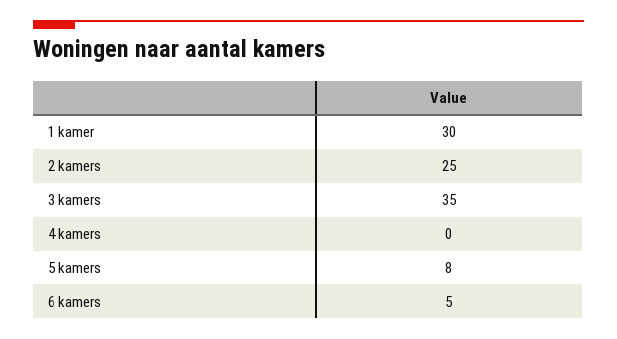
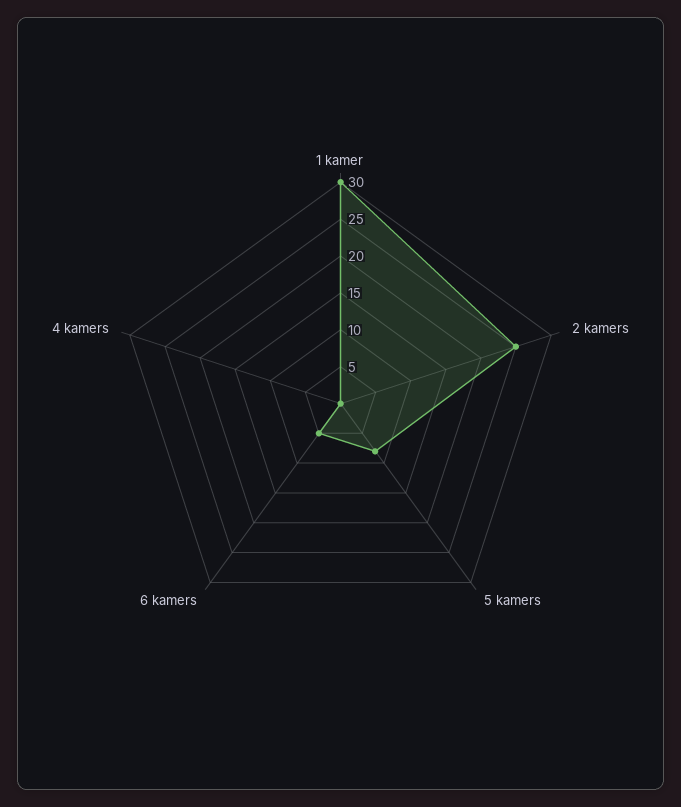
  {
    "1 kamer": 30,
    "2 kamers": 25,
-   "3 kamers": 35,
    "4 kamers": 0,
    "5 kamers": 8,
    "6 kamers": 5
  }

